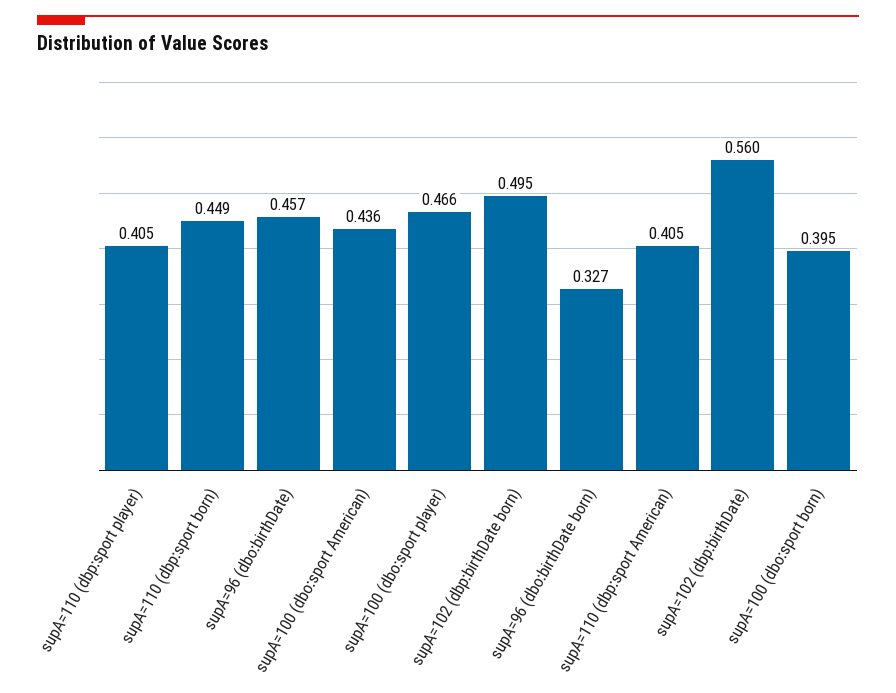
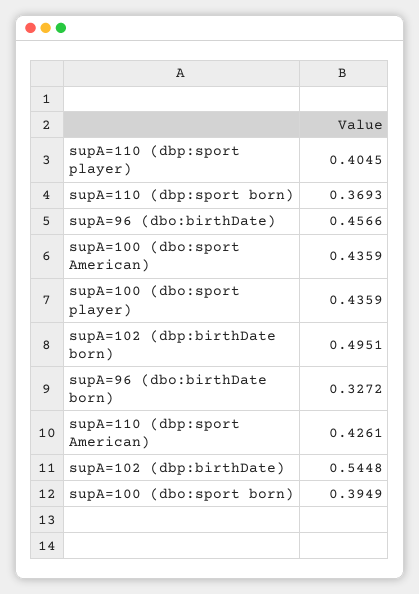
  {
    "supA=110 (dbp:sport player)": 0.4045,
-   "supA=110 (dbp:sport born)": 0.449,
+   "supA=110 (dbp:sport born)": 0.3693,
    "supA=96 (dbo:birthDate)": 0.4566,
    "supA=100 (dbo:sport American)": 0.4359,
-   "supA=100 (dbo:sport player)": 0.466,
+   "supA=100 (dbo:sport player)": 0.4359,
    "supA=102 (dbp:birthDate born)": 0.4951,
    "supA=96 (dbo:birthDate born)": 0.3272,
-   "supA=110 (dbp:sport American)": 0.405,
+   "supA=110 (dbp:sport American)": 0.4261,
-   "supA=102 (dbp:birthDate)": 0.56,
+   "supA=102 (dbp:birthDate)": 0.5448,
    "supA=100 (dbo:sport born)": 0.3949
  }

